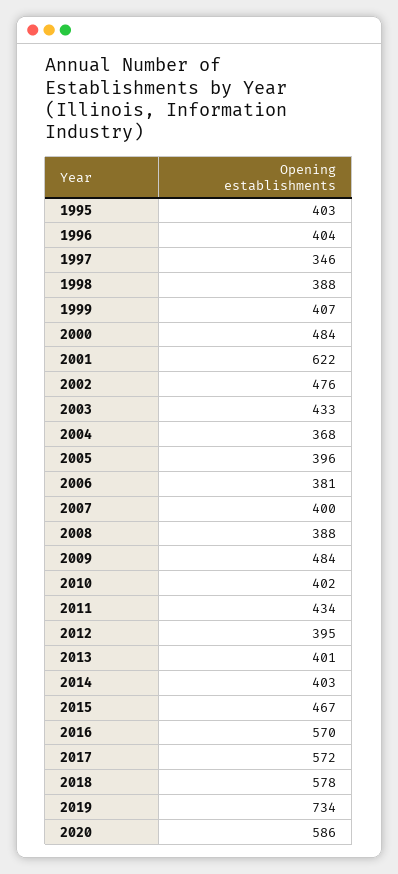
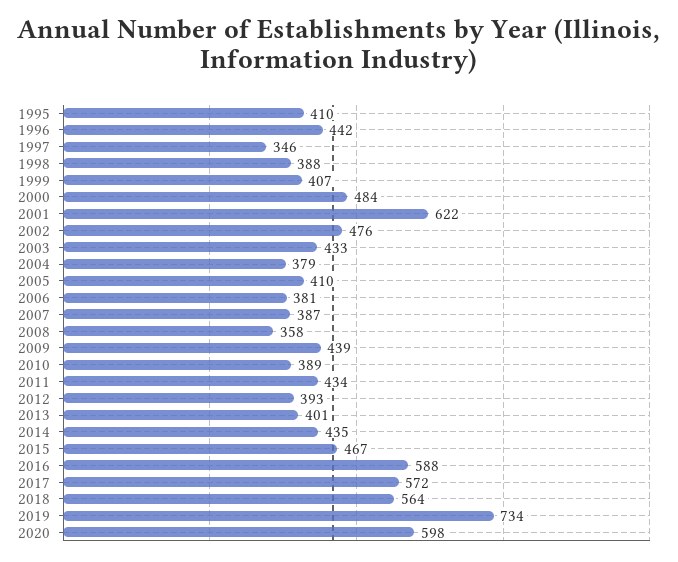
  {
-   "1995": 403,
+   "1995": 410,
-   "1996": 404,
+   "1996": 442,
    "1997": 346,
    "1998": 388,
    "1999": 407,
    "2000": 484,
    "2001": 622,
    "2002": 476,
    "2003": 433,
-   "2004": 368,
+   "2004": 379,
-   "2005": 396,
+   "2005": 410,
    "2006": 381,
-   "2007": 400,
+   "2007": 387,
-   "2008": 388,
+   "2008": 358,
-   "2009": 484,
+   "2009": 439,
-   "2010": 402,
+   "2010": 389,
    "2011": 434,
-   "2012": 395,
+   "2012": 393,
    "2013": 401,
-   "2014": 403,
+   "2014": 435,
    "2015": 467,
-   "2016": 570,
+   "2016": 588,
    "2017": 572,
-   "2018": 578,
+   "2018": 564,
    "2019": 734,
-   "2020": 586
+   "2020": 598
  }

